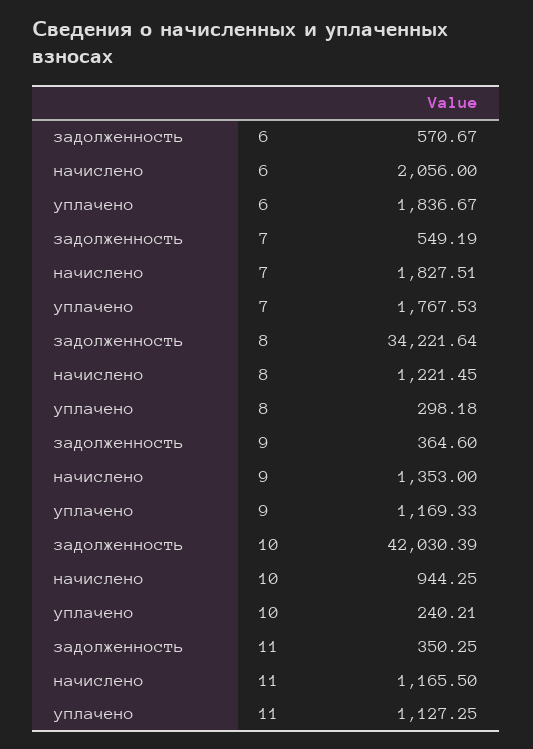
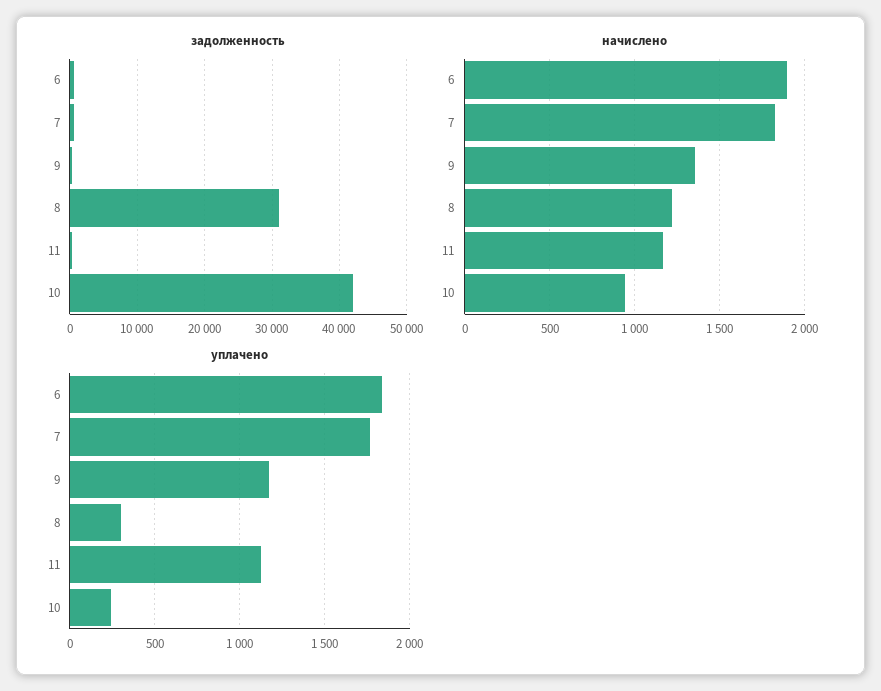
  {
    "задолженность": {
      "6": 570.67,
      "7": 549.19,
-     "8": 34221.64,
+     "8": 31000,
      "9": 364.6,
      "10": 42030.39,
      "11": 350.25
    },
    "начислено": {
-     "6": 2056,
+     "6": 1900,
      "7": 1827.51,
      "8": 1221.45,
      "9": 1353,
      "10": 944.25,
      "11": 1165.5
    },
    "уплачено": {
      "6": 1836.67,
      "7": 1767.53,
      "8": 298.18,
      "9": 1169.33,
      "10": 240.21,
      "11": 1127.25
    }
  }

